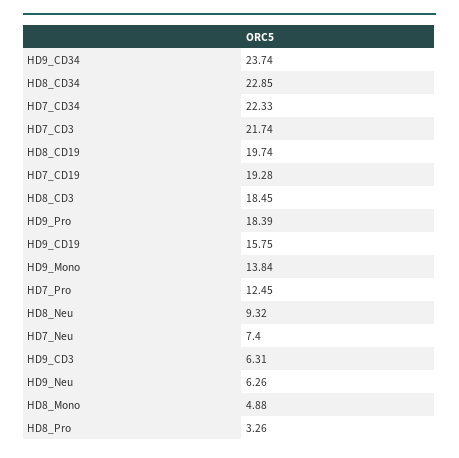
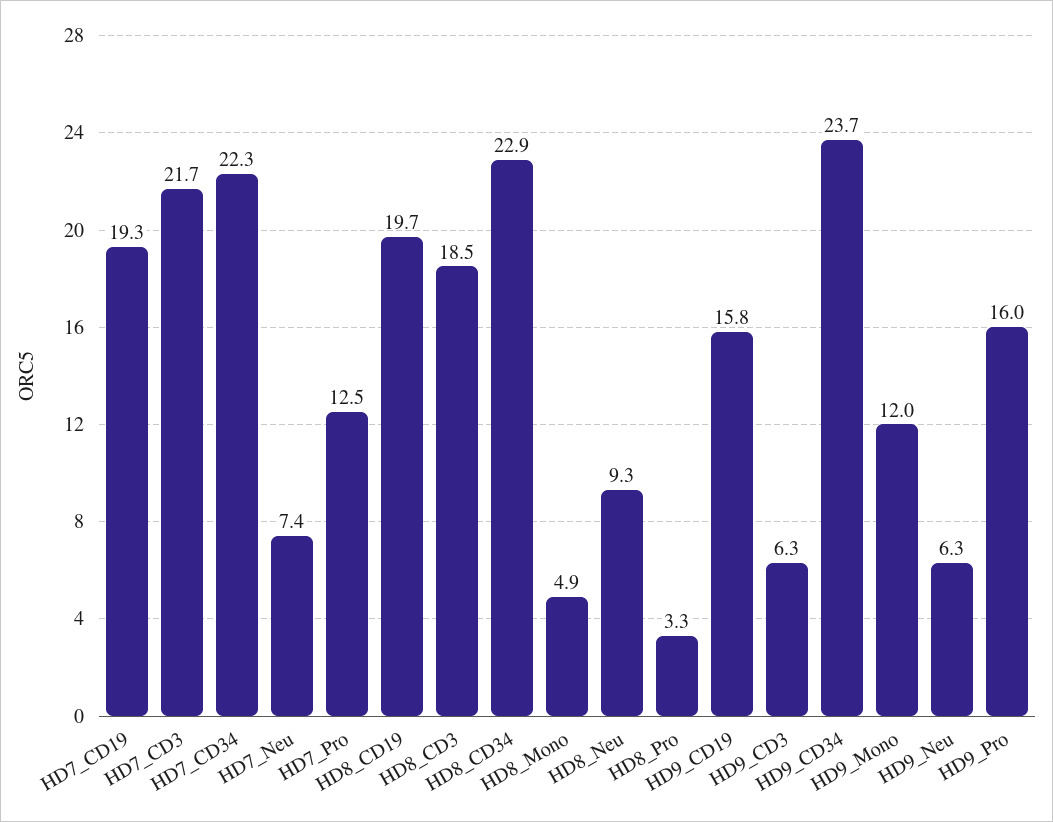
  {
    "HD9_CD34": 23.74,
    "HD8_CD34": 22.85,
    "HD7_CD34": 22.33,
    "HD7_CD3": 21.74,
    "HD8_CD19": 19.74,
    "HD7_CD19": 19.28,
    "HD8_CD3": 18.45,
-   "HD9_Pro": 18.39,
+   "HD9_Pro": 16,
    "HD9_CD19": 15.75,
-   "HD9_Mono": 13.84,
+   "HD9_Mono": 12,
    "HD7_Pro": 12.45,
    "HD8_Neu": 9.32,
    "HD7_Neu": 7.4,
    "HD9_CD3": 6.31,
    "HD9_Neu": 6.26,
    "HD8_Mono": 4.88,
    "HD8_Pro": 3.26
  }

